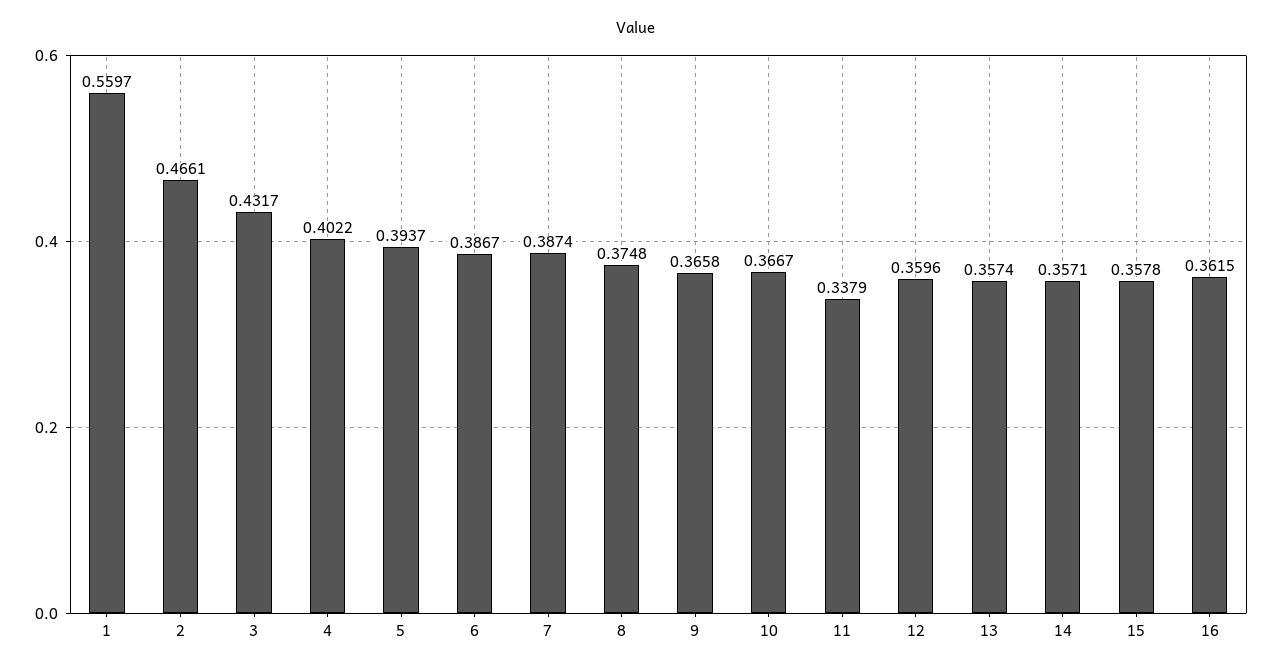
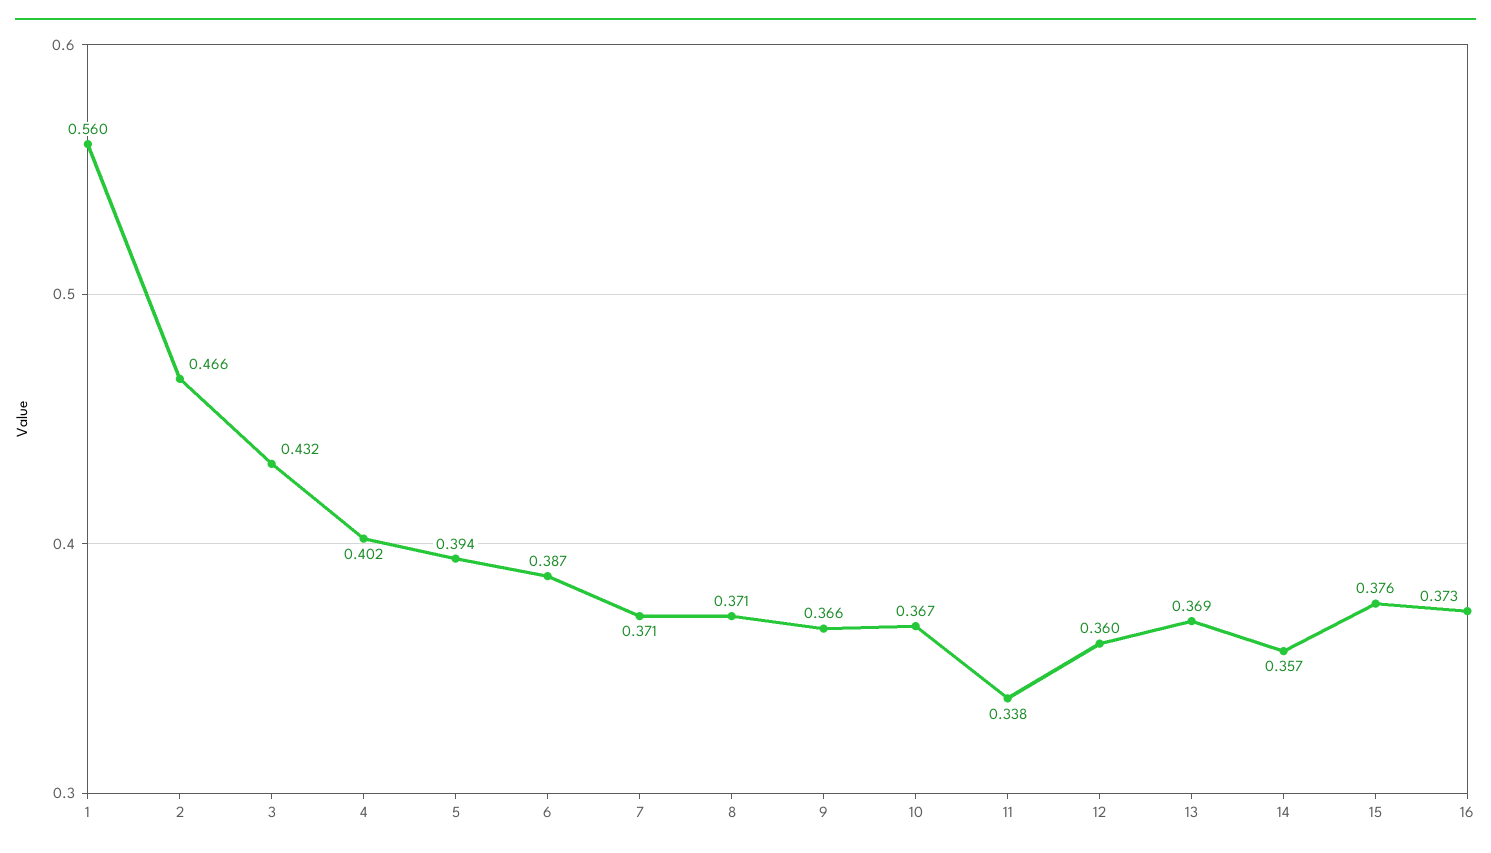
  {
    "1": 0.5597,
    "2": 0.4661,
    "3": 0.4317,
    "4": 0.4022,
    "5": 0.3937,
    "6": 0.3867,
-   "7": 0.3874,
+   "7": 0.371,
-   "8": 0.3748,
+   "8": 0.371,
    "9": 0.3658,
    "10": 0.3667,
    "11": 0.3379,
    "12": 0.3596,
-   "13": 0.3574,
+   "13": 0.369,
    "14": 0.3571,
-   "15": 0.3578,
+   "15": 0.376,
-   "16": 0.3615
+   "16": 0.373
  }

